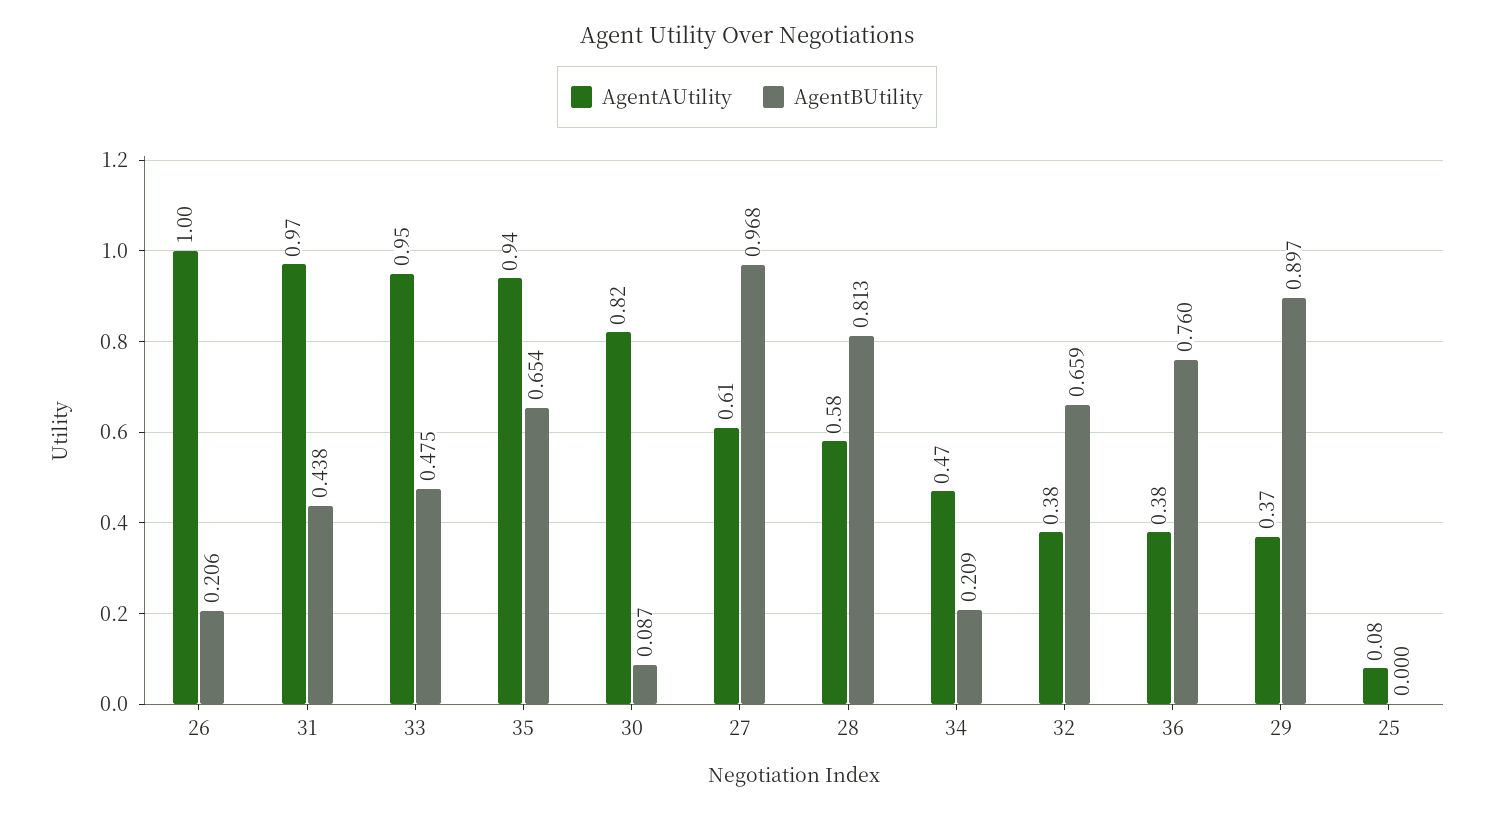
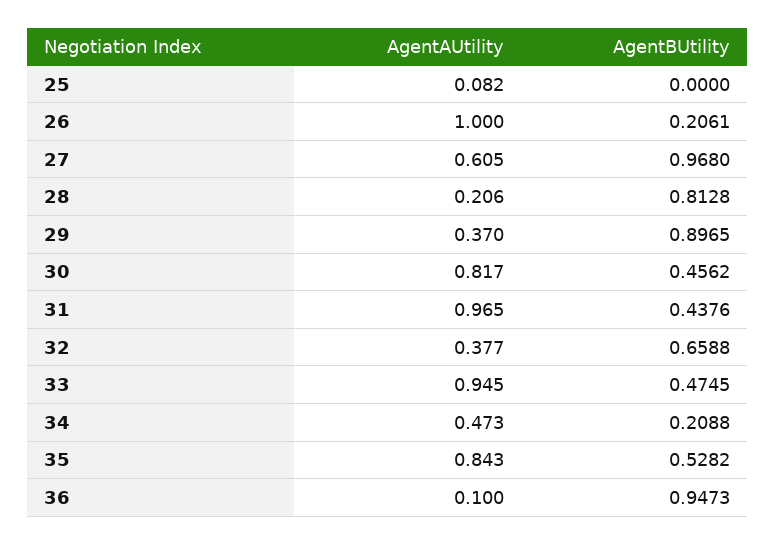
  {
    "AgentAUtility": {
      "26": 1,
      "31": 0.965,
      "33": 0.945,
-     "35": 0.94,
+     "35": 0.843,
      "30": 0.817,
      "27": 0.605,
-     "28": 0.58,
+     "28": 0.206,
      "34": 0.473,
      "32": 0.377,
-     "36": 0.38,
+     "36": 0.1,
      "29": 0.37,
      "25": 0.082
    },
    "AgentBUtility": {
      "26": 0.2061,
      "31": 0.4376,
      "33": 0.4745,
-     "35": 0.654,
+     "35": 0.5282,
-     "30": 0.087,
+     "30": 0.4562,
      "27": 0.968,
      "28": 0.8128,
      "34": 0.2088,
      "32": 0.6588,
-     "36": 0.76,
+     "36": 0.9473,
      "29": 0.8965,
      "25": 0
    }
  }

